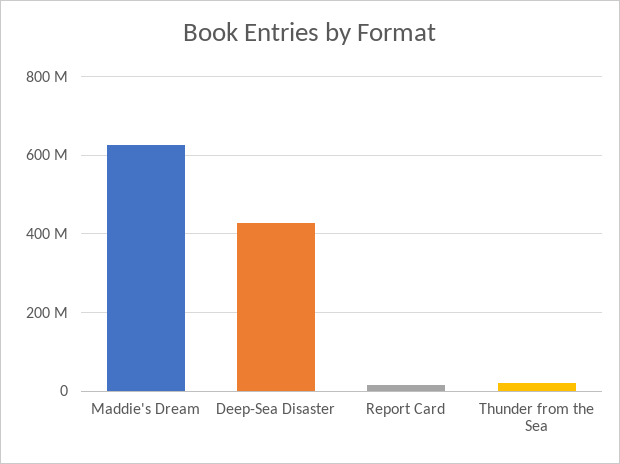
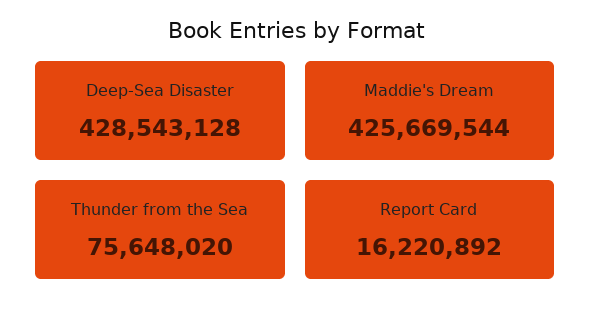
  {
-   "Maddie's Dream": 620000000,
+   "Maddie's Dream": 425669544,
    "Deep-Sea Disaster": 428543128,
    "Report Card": 16220892,
-   "Thunder from the Sea": 20000000
+   "Thunder from the Sea": 75648020
  }

